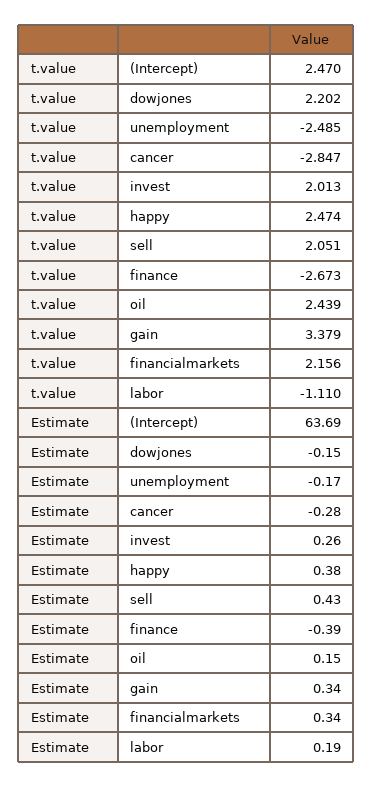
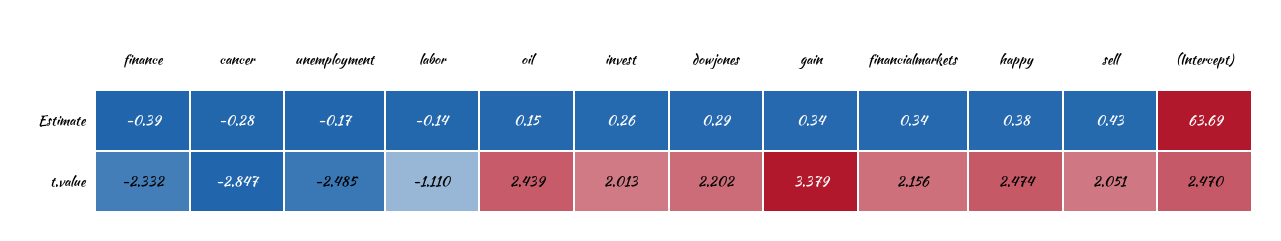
  {
    "t.value": {
      "(Intercept)": 2.47,
      "dowjones": 2.202,
      "unemployment": -2.485,
      "cancer": -2.847,
      "invest": 2.013,
      "happy": 2.474,
      "sell": 2.051,
-     "finance": -2.673,
+     "finance": -2.332,
      "oil": 2.439,
      "gain": 3.379,
      "financialmarkets": 2.156,
      "labor": -1.11
    },
    "Estimate": {
      "(Intercept)": 63.69,
-     "dowjones": -0.15,
+     "dowjones": 0.29,
      "unemployment": -0.17,
      "cancer": -0.28,
      "invest": 0.26,
      "happy": 0.38,
      "sell": 0.43,
      "finance": -0.39,
      "oil": 0.15,
      "gain": 0.34,
      "financialmarkets": 0.34,
-     "labor": 0.19
+     "labor": -0.14
    }
  }

